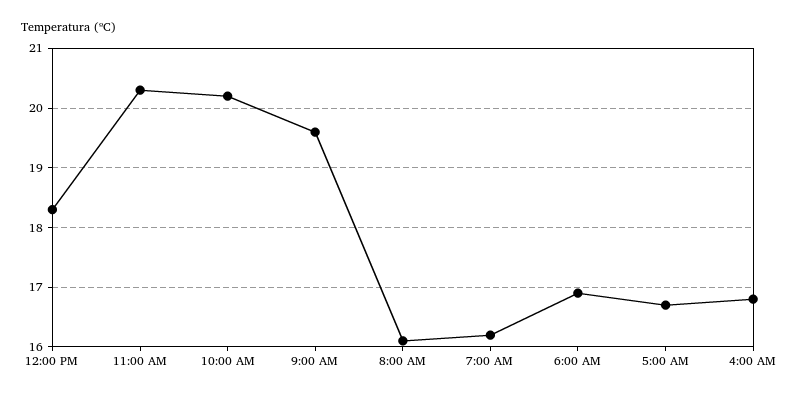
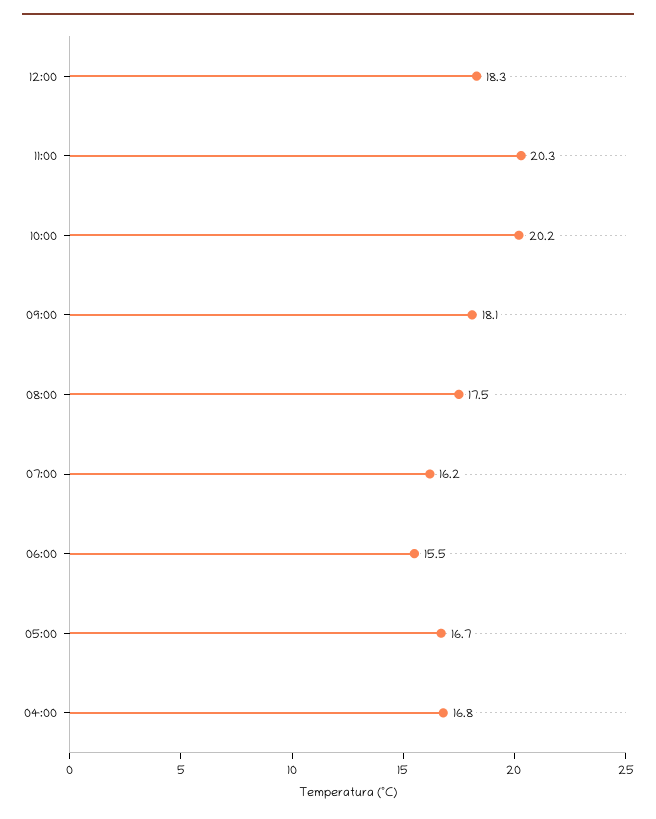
  {
    "12:00 PM": 18.3,
    "11:00 AM": 20.3,
    "10:00 AM": 20.2,
-   "9:00 AM": 19.5,
+   "9:00 AM": 18.1,
-   "8:00 AM": 16,
+   "8:00 AM": 17.5,
    "7:00 AM": 16.2,
-   "6:00 AM": 17,
+   "6:00 AM": 15.5,
    "5:00 AM": 16.7,
    "4:00 AM": 16.8
  }

